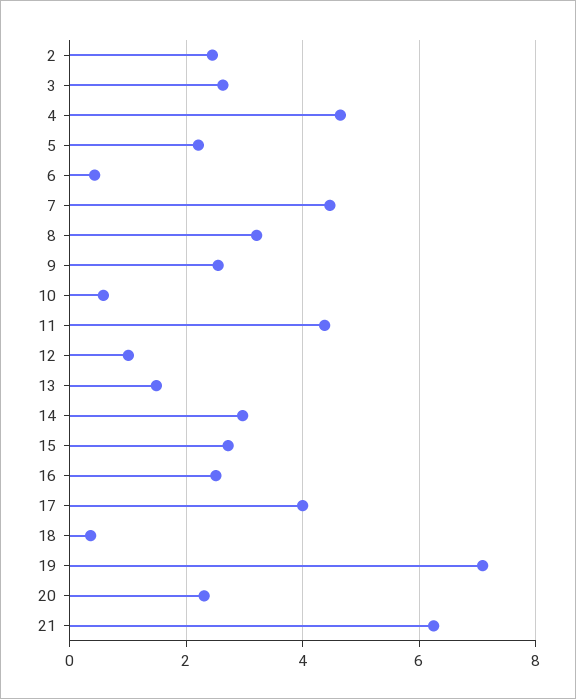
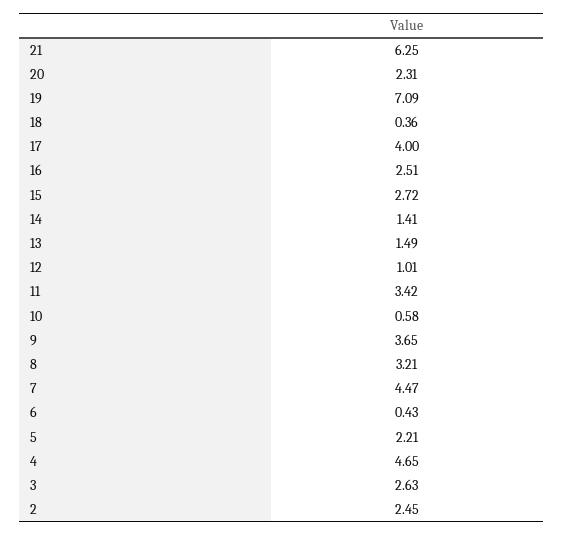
  {
    "2": 2.45,
    "3": 2.63,
    "4": 4.65,
    "5": 2.21,
    "6": 0.43,
    "7": 4.47,
    "8": 3.21,
-   "9": 2.6,
+   "9": 3.65,
    "10": 0.58,
-   "11": 4.4,
+   "11": 3.42,
    "12": 1.01,
    "13": 1.49,
-   "14": 3,
+   "14": 1.41,
    "15": 2.72,
    "16": 2.51,
    "17": 4,
    "18": 0.36,
    "19": 7.09,
    "20": 2.31,
    "21": 6.25
  }

